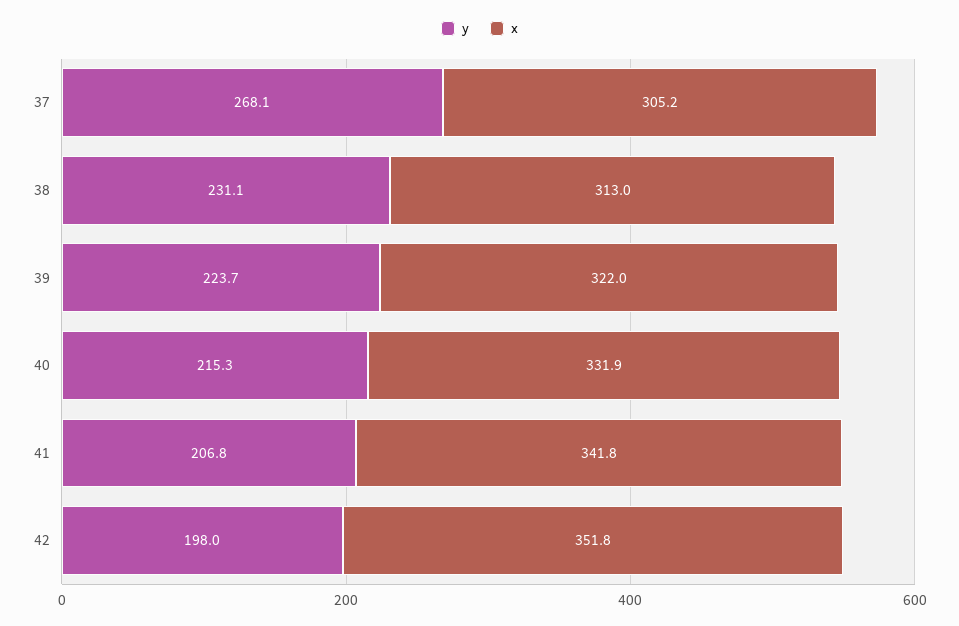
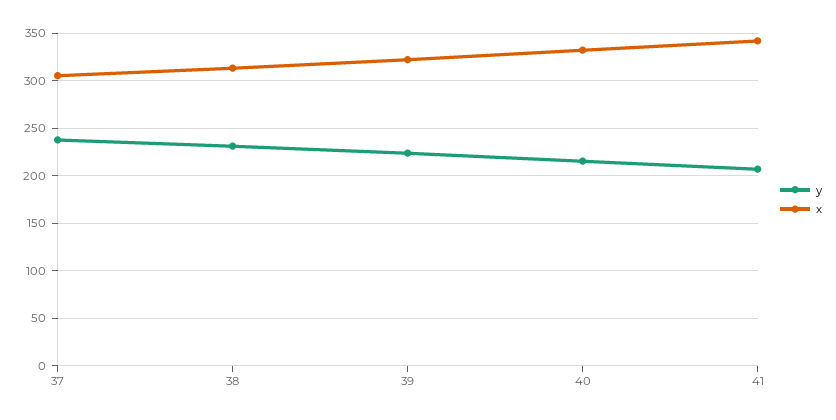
  {
    "y": {
-     "37": 268.1,
+     "37": 240,
      "38": 231.1,
      "39": 223.7,
      "40": 215.3,
-     "41": 206.8,
+     "41": 206.8
-     "42": 198
    },
    "x": {
      "37": 305.2,
      "38": 313,
      "39": 322,
      "40": 331.9,
-     "41": 341.8,
+     "41": 341.8
-     "42": 351.8
    }
  }

